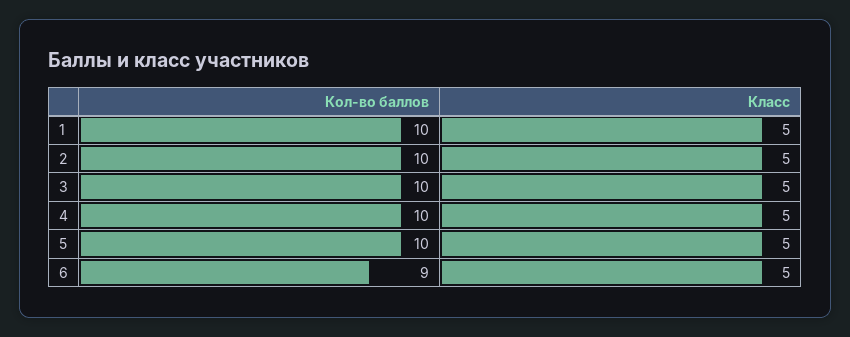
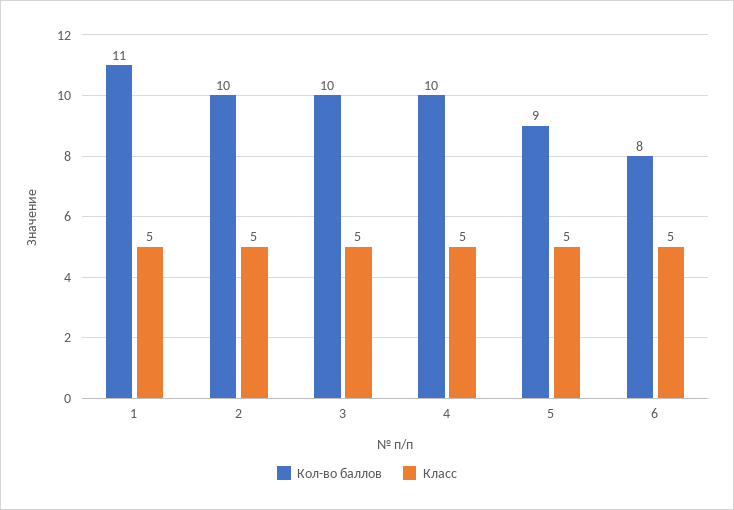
  {
    "Кол-во баллов": {
-     "1": 10,
+     "1": 11,
      "2": 10,
      "3": 10,
      "4": 10,
-     "5": 10,
+     "5": 9,
-     "6": 9
+     "6": 8
    },
    "Класс": {
      "1": 5,
      "2": 5,
      "3": 5,
      "4": 5,
      "5": 5,
      "6": 5
    }
  }

